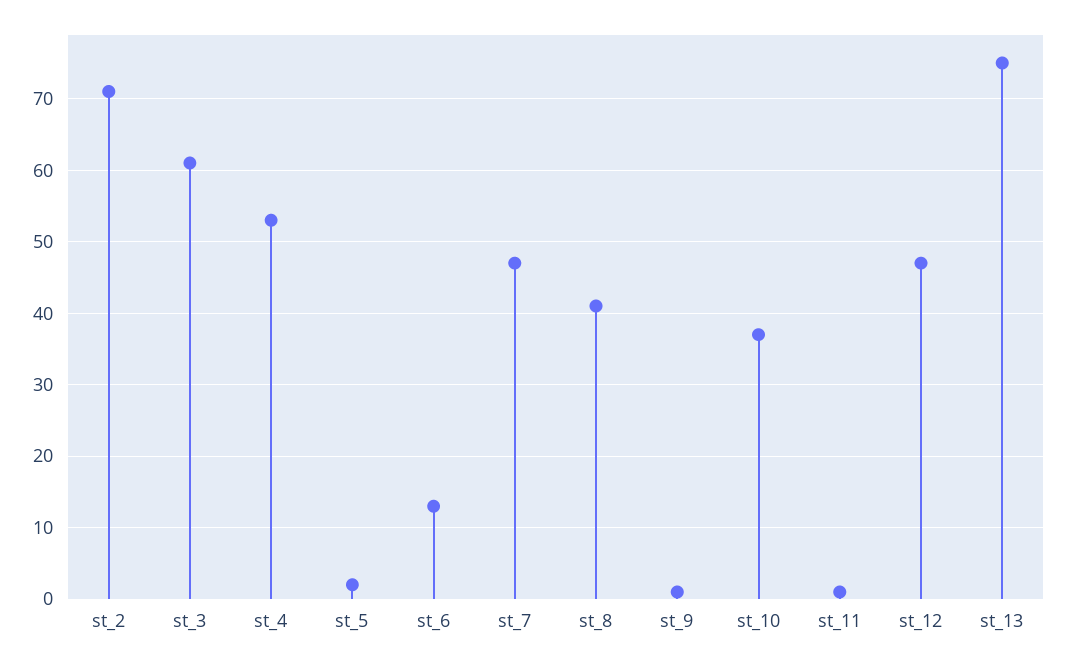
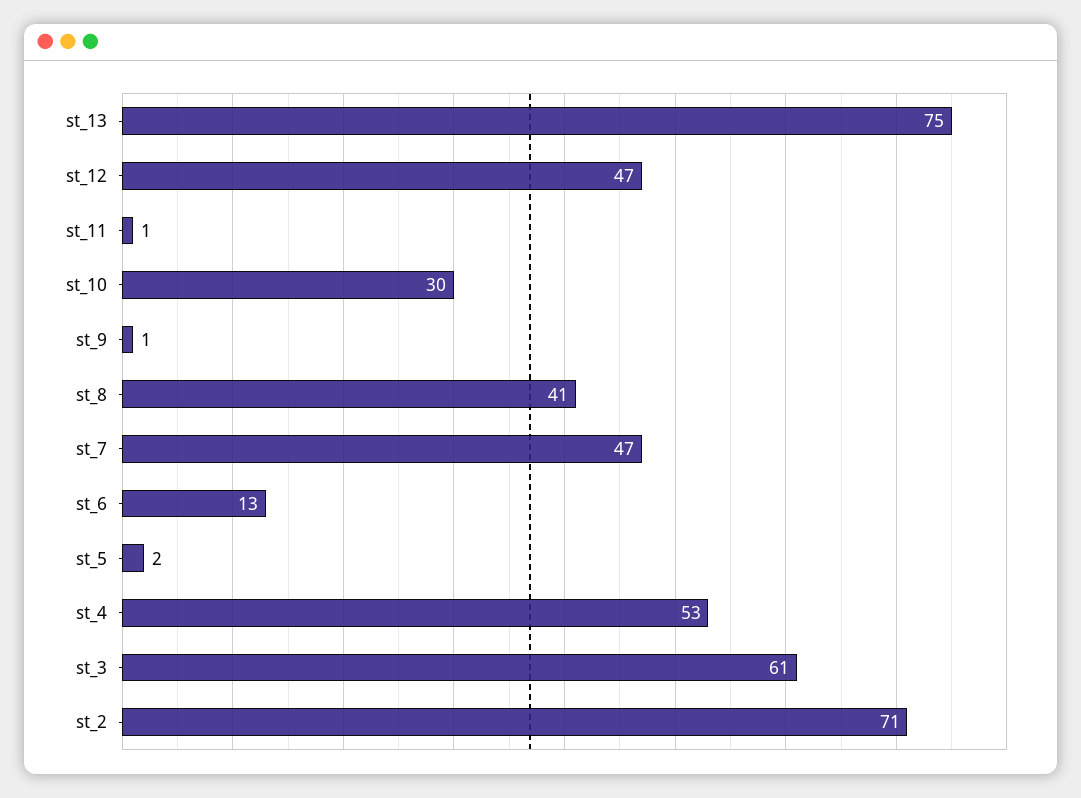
  {
    "st_2": 71,
    "st_3": 61,
    "st_4": 53,
    "st_5": 2,
    "st_6": 13,
    "st_7": 47,
    "st_8": 41,
    "st_9": 1,
-   "st_10": 37,
+   "st_10": 30,
    "st_11": 1,
    "st_12": 47,
    "st_13": 75
  }

